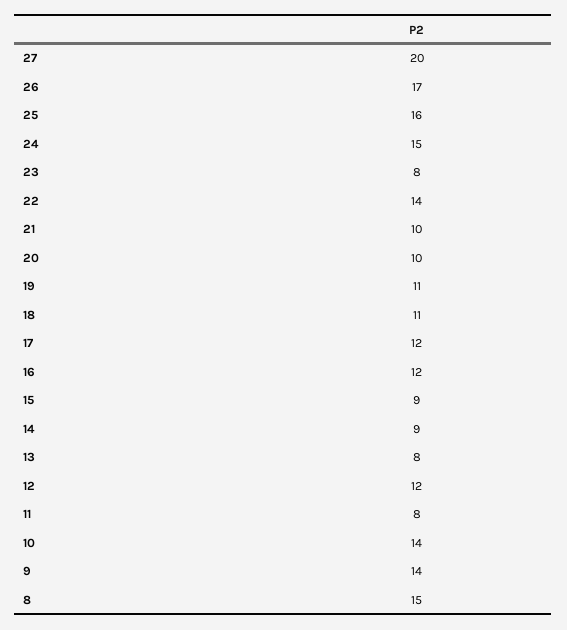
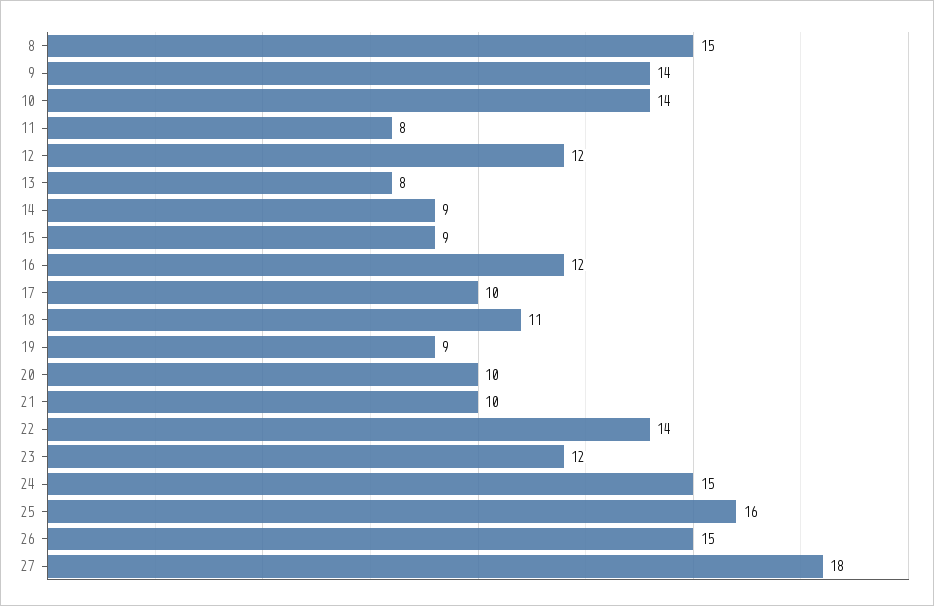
  {
-   "27": 20,
+   "27": 18,
-   "26": 17,
+   "26": 15,
    "25": 16,
    "24": 15,
-   "23": 8,
+   "23": 12,
    "22": 14,
    "21": 10,
    "20": 10,
-   "19": 11,
+   "19": 9,
    "18": 11,
-   "17": 12,
+   "17": 10,
    "16": 12,
    "15": 9,
    "14": 9,
    "13": 8,
    "12": 12,
    "11": 8,
    "10": 14,
    "9": 14,
    "8": 15
  }

